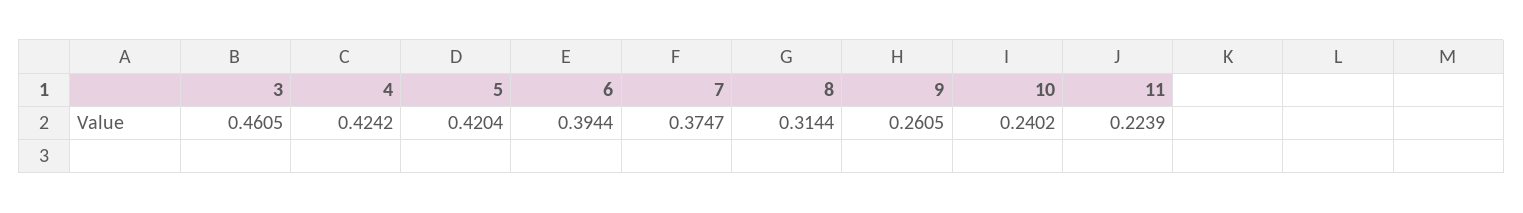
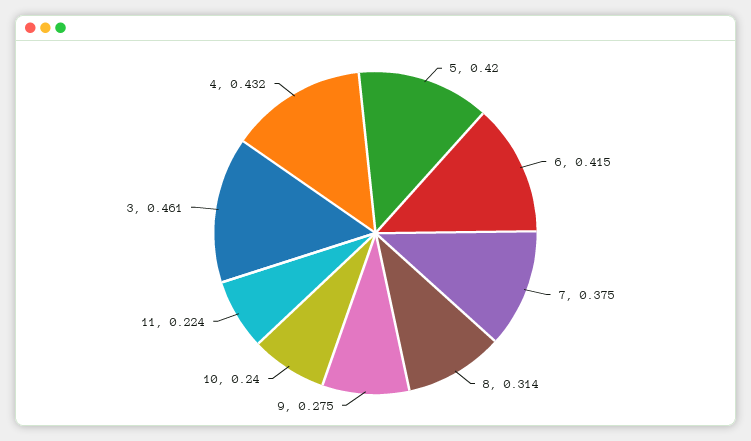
  {
    "3": 0.4605,
-   "4": 0.4242,
+   "4": 0.432,
    "5": 0.4204,
-   "6": 0.3944,
+   "6": 0.415,
    "7": 0.3747,
    "8": 0.3144,
-   "9": 0.2605,
+   "9": 0.275,
    "10": 0.2402,
    "11": 0.2239
  }

